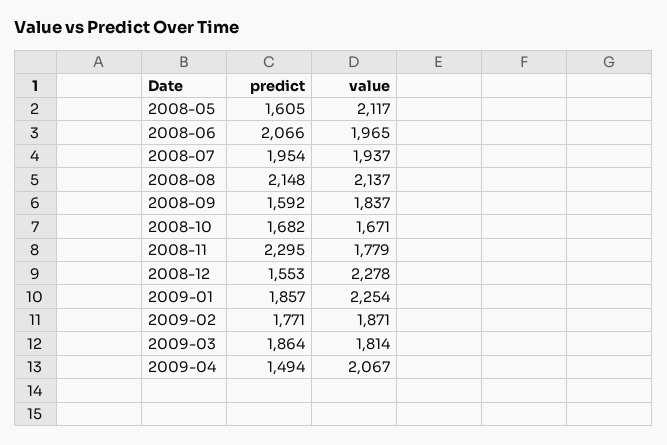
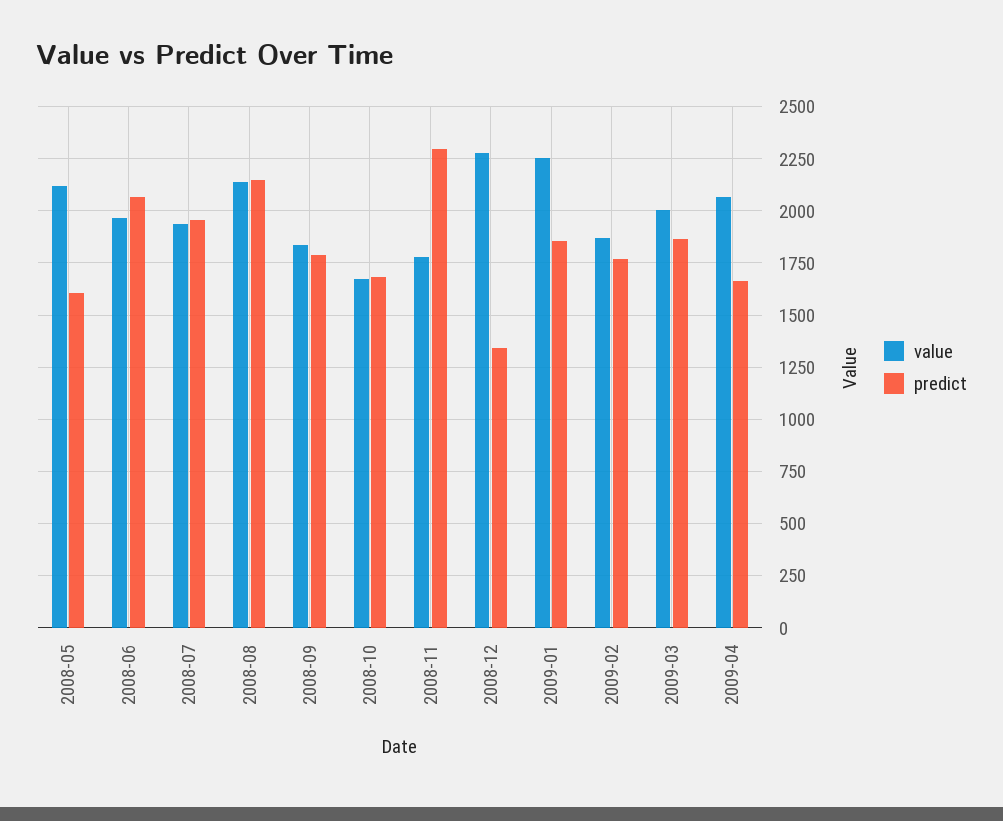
  {
    "predict": {
      "2008-05": 1605,
      "2008-06": 2066,
      "2008-07": 1954,
      "2008-08": 2148,
-     "2008-09": 1592,
+     "2008-09": 1800,
      "2008-10": 1682,
      "2008-11": 2295,
-     "2008-12": 1553,
+     "2008-12": 1350,
      "2009-01": 1857,
      "2009-02": 1771,
      "2009-03": 1864,
-     "2009-04": 1494
+     "2009-04": 1650
    },
    "value": {
      "2008-05": 2117,
      "2008-06": 1965,
      "2008-07": 1937,
      "2008-08": 2137,
      "2008-09": 1837,
      "2008-10": 1671,
      "2008-11": 1779,
      "2008-12": 2278,
      "2009-01": 2254,
      "2009-02": 1871,
-     "2009-03": 1814,
+     "2009-03": 2000,
      "2009-04": 2067
    }
  }

